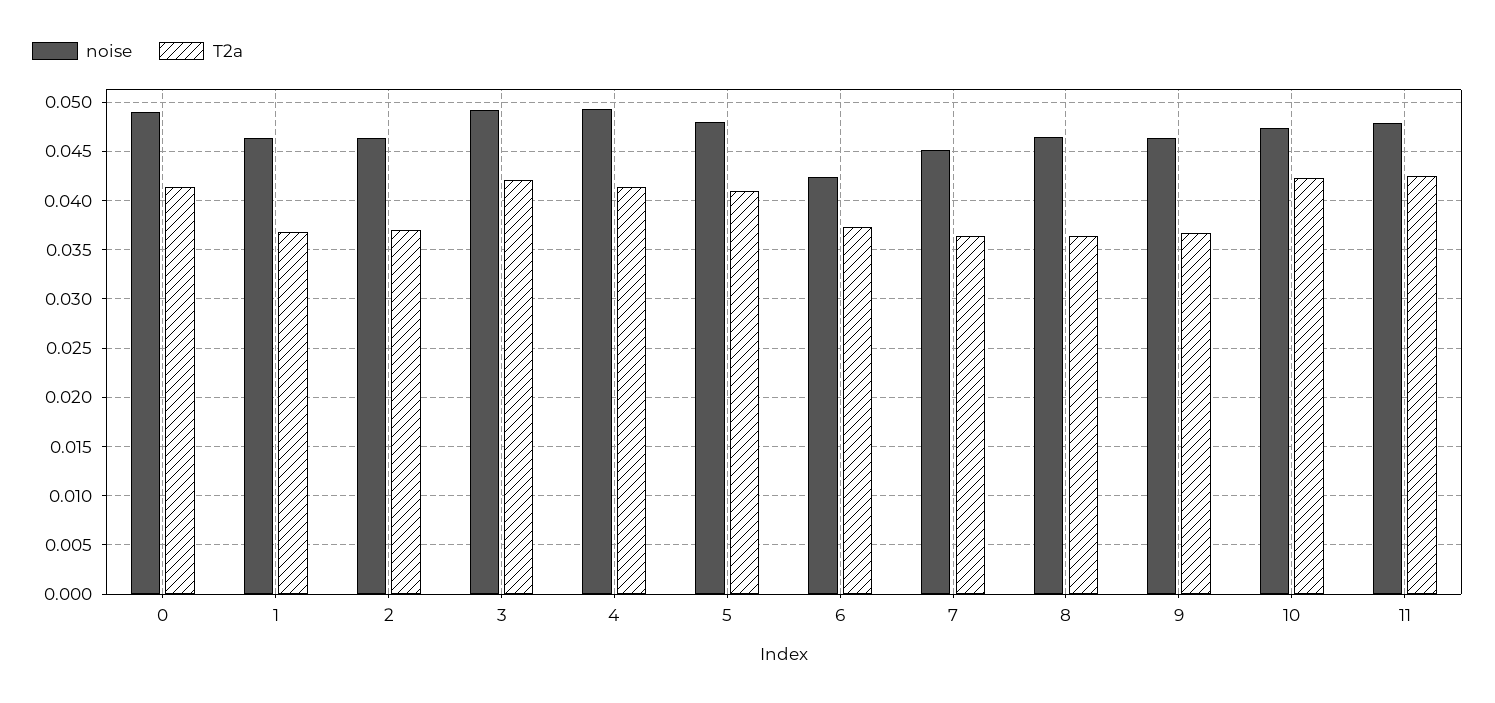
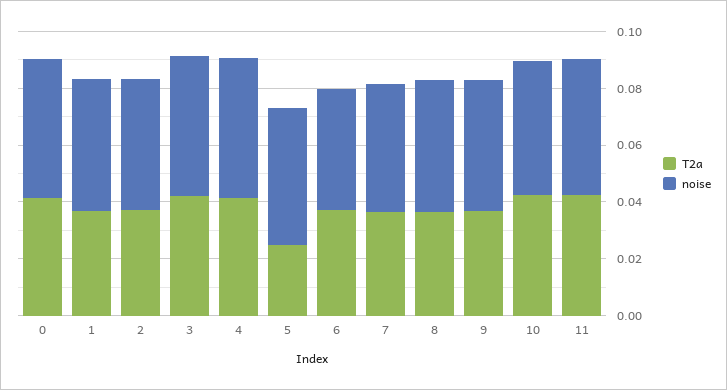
  {
    "noise": {
      "0": 0.049,
      "1": 0.046,
      "2": 0.046,
      "3": 0.049,
      "4": 0.049,
      "5": 0.048,
      "6": 0.042,
      "7": 0.045,
      "8": 0.047,
      "9": 0.046,
      "10": 0.047,
      "11": 0.048
    },
    "T2a": {
      "0": 0.041,
      "1": 0.037,
      "2": 0.037,
      "3": 0.042,
      "4": 0.041,
-     "5": 0.041,
+     "5": 0.025,
      "6": 0.037,
      "7": 0.036,
      "8": 0.036,
      "9": 0.037,
      "10": 0.042,
      "11": 0.043
    }
  }

